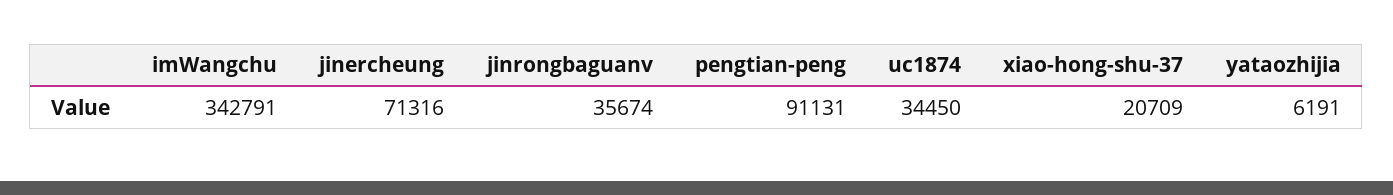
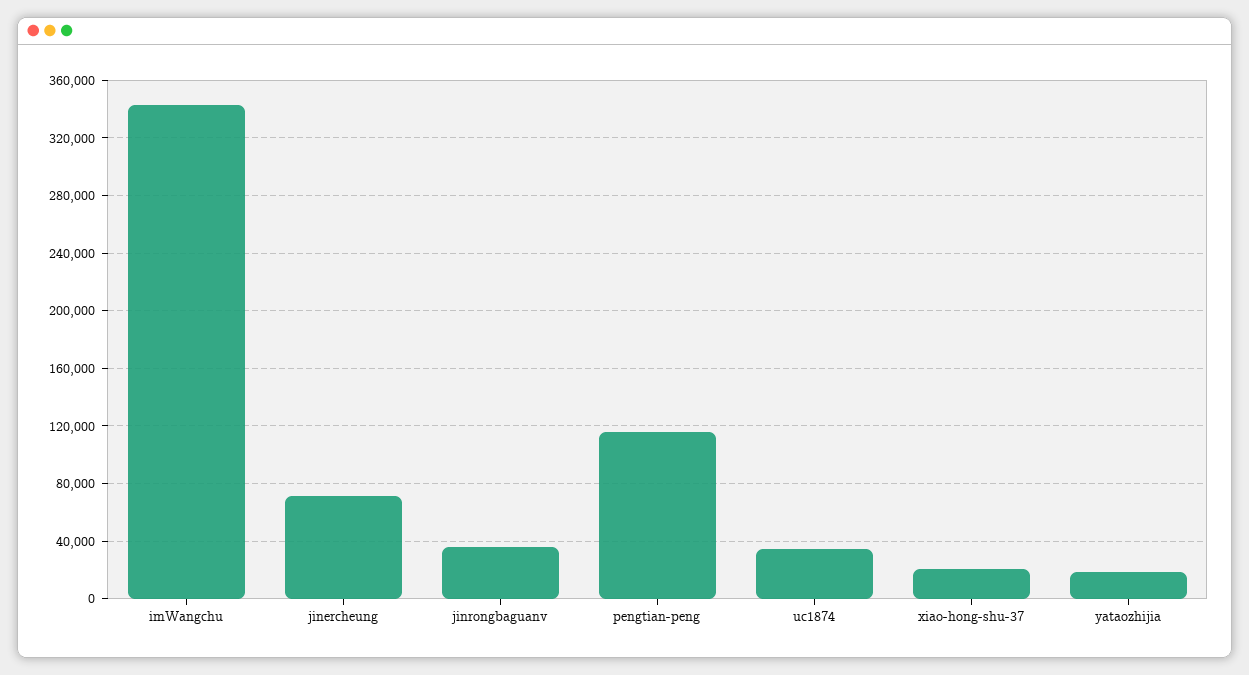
  {
    "imWangchu": 342791,
    "jinercheung": 71316,
    "jinrongbaguanv": 35674,
-   "pengtian-peng": 91131,
+   "pengtian-peng": 115000,
    "uc1874": 34450,
    "xiao-hong-shu-37": 20709,
-   "yataozhijia": 6191
+   "yataozhijia": 20000
  }

